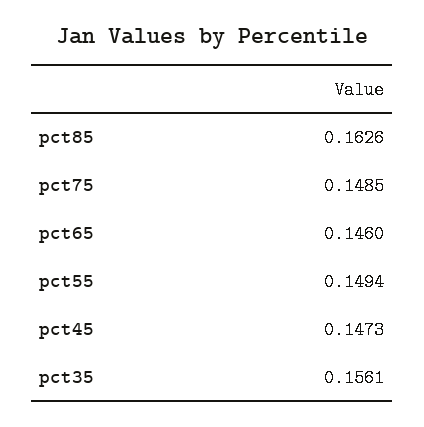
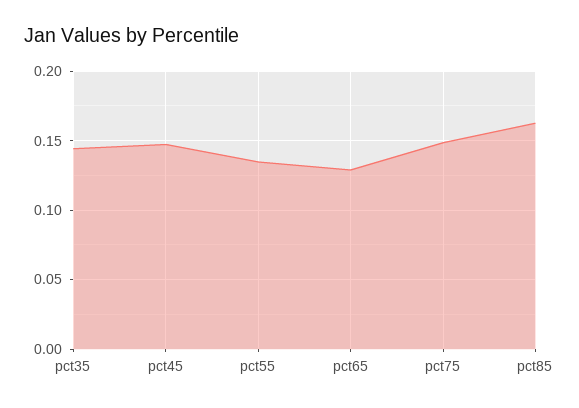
  {
    "pct85": 0.1626,
    "pct75": 0.1485,
-   "pct65": 0.146,
+   "pct65": 0.13,
-   "pct55": 0.1494,
+   "pct55": 0.135,
    "pct45": 0.1473,
-   "pct35": 0.1561
+   "pct35": 0.145
  }

